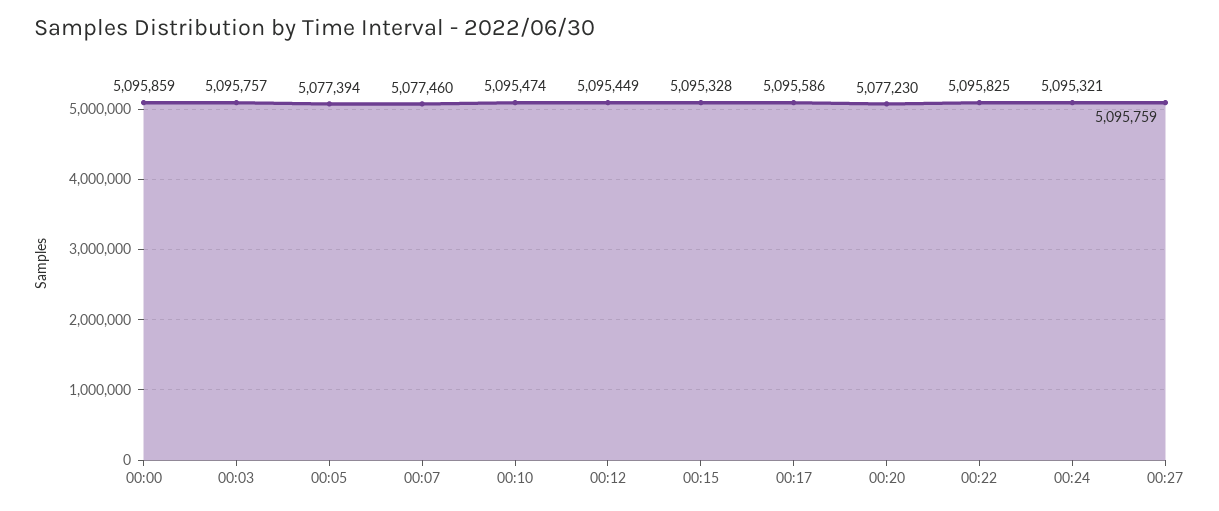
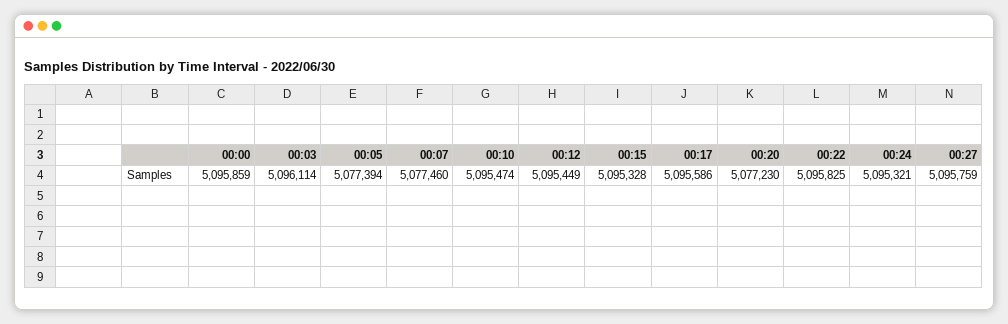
  {
    "00:00": 5095859,
-   "00:03": 5095757,
+   "00:03": 5096114,
    "00:05": 5077394,
    "00:07": 5077460,
    "00:10": 5095474,
    "00:12": 5095449,
    "00:15": 5095328,
    "00:17": 5095586,
    "00:20": 5077230,
    "00:22": 5095825,
    "00:24": 5095321,
    "00:27": 5095759
  }

